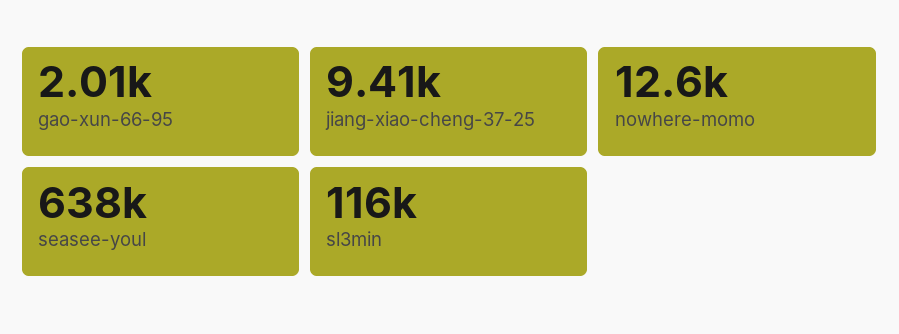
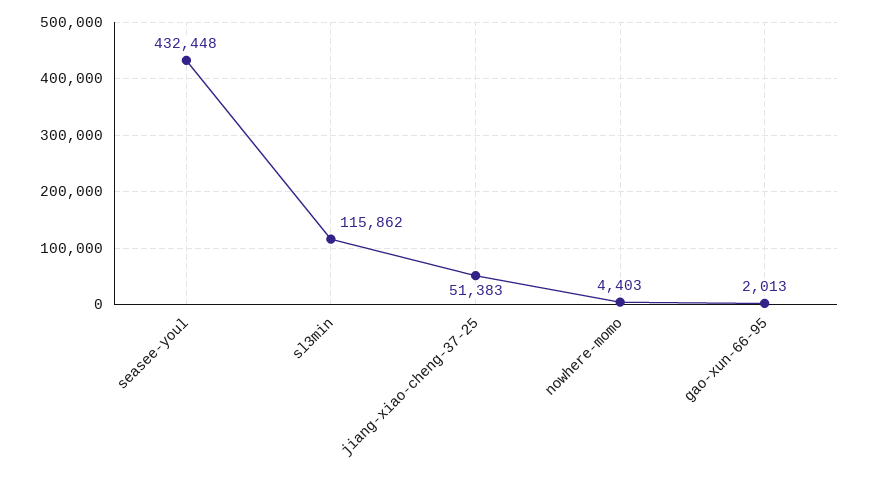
  {
    "gao-xun-66-95": 2013,
-   "jiang-xiao-cheng-37-25": 9410,
+   "jiang-xiao-cheng-37-25": 51383,
-   "nowhere-momo": 12600,
+   "nowhere-momo": 4403,
-   "seasee-youl": 638000,
+   "seasee-youl": 432448,
    "sl3min": 115862
  }

